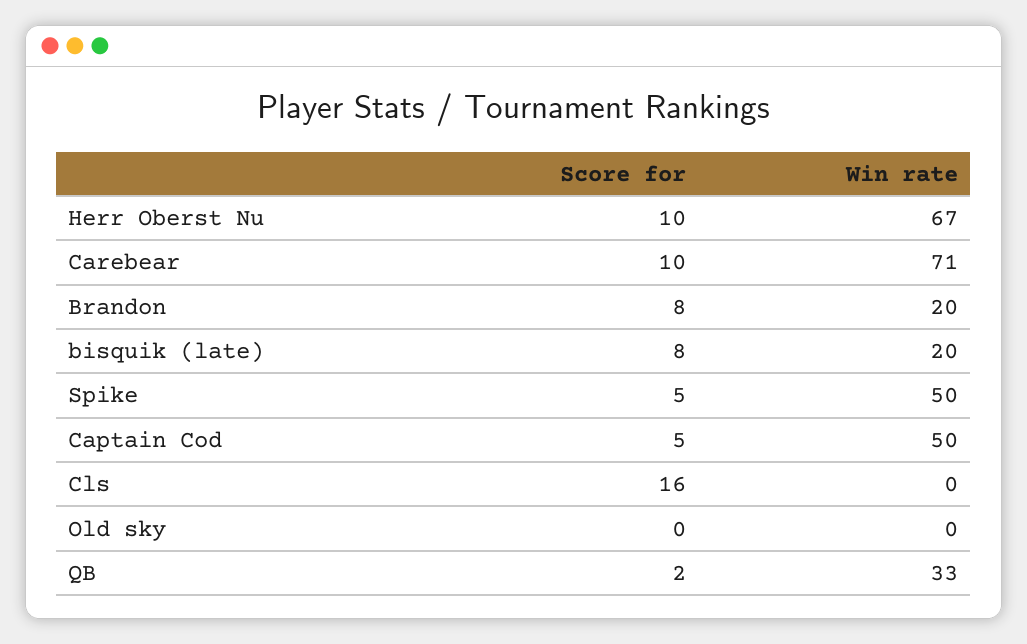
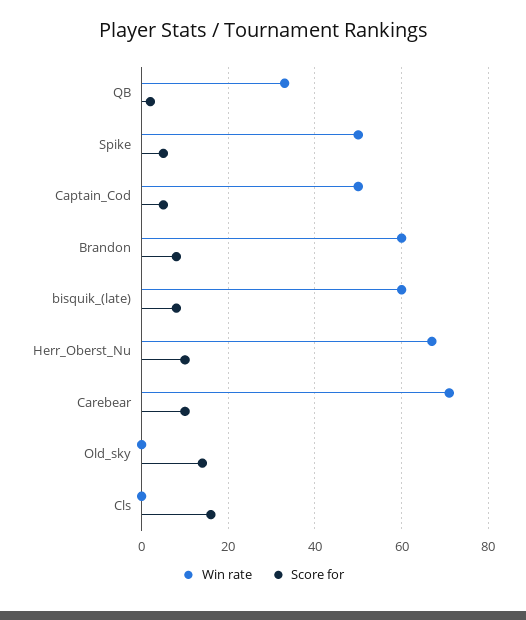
  {
    "Score for": {
      "Herr Oberst Nu": 10,
      "Carebear": 10,
      "Brandon": 8,
      "bisquik (late)": 8,
      "Spike": 5,
      "Captain Cod": 5,
      "Cls": 16,
-     "Old sky": 0,
+     "Old sky": 15,
      "QB": 2
    },
    "Win rate": {
      "Herr Oberst Nu": 67,
      "Carebear": 71,
-     "Brandon": 20,
+     "Brandon": 60,
-     "bisquik (late)": 20,
+     "bisquik (late)": 60,
      "Spike": 50,
      "Captain Cod": 50,
      "Cls": 0,
      "Old sky": 0,
      "QB": 33
    }
  }

